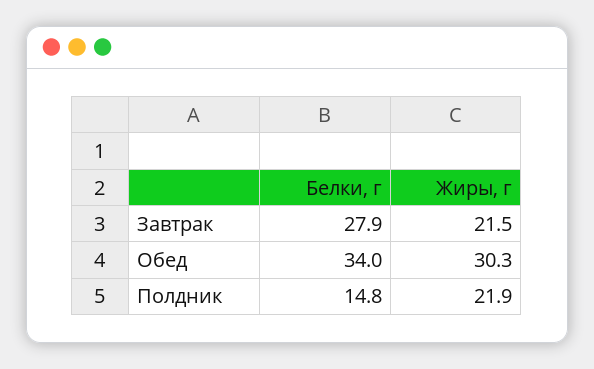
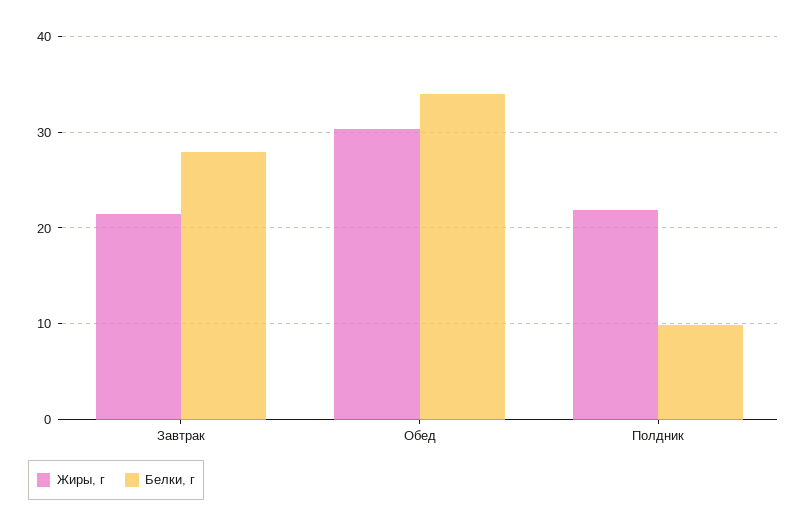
  {
    "Белки, г": {
      "Завтрак": 27.9,
      "Обед": 34,
-     "Полдник": 14.8
+     "Полдник": 10
    },
    "Жиры, г": {
      "Завтрак": 21.5,
      "Обед": 30.3,
      "Полдник": 21.9
    }
  }

